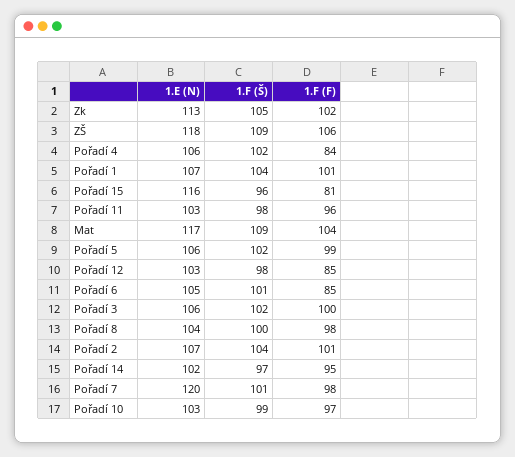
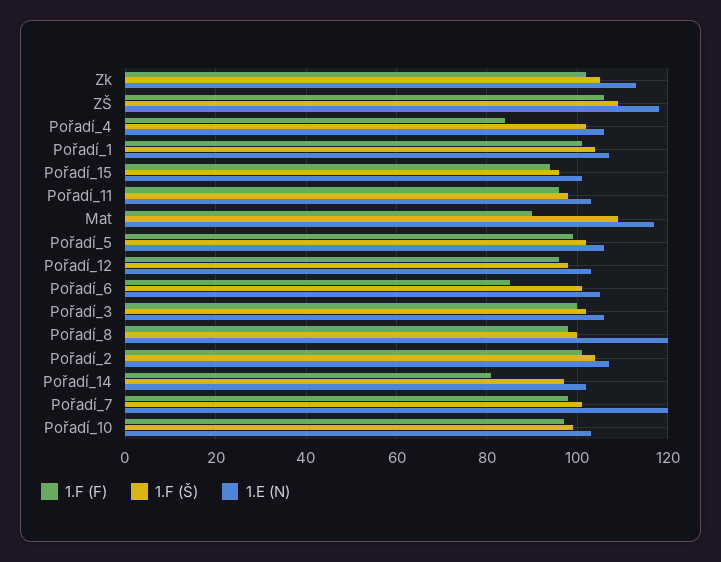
  {
    "1.E (N)": {
      "Zk": 113,
      "ZŠ": 118,
      "Pořadí 4": 106,
      "Pořadí 1": 107,
-     "Pořadí 15": 116,
+     "Pořadí 15": 100,
      "Pořadí 11": 103,
      "Mat": 117,
      "Pořadí 5": 106,
      "Pořadí 12": 103,
      "Pořadí 6": 105,
      "Pořadí 3": 106,
-     "Pořadí 8": 104,
+     "Pořadí 8": 120,
      "Pořadí 2": 107,
      "Pořadí 14": 102,
      "Pořadí 7": 120,
      "Pořadí 10": 103
    },
    "1.F (Š)": {
      "Zk": 105,
      "ZŠ": 109,
      "Pořadí 4": 102,
      "Pořadí 1": 104,
      "Pořadí 15": 96,
      "Pořadí 11": 98,
      "Mat": 109,
      "Pořadí 5": 102,
      "Pořadí 12": 98,
      "Pořadí 6": 101,
      "Pořadí 3": 102,
      "Pořadí 8": 100,
      "Pořadí 2": 104,
      "Pořadí 14": 97,
      "Pořadí 7": 101,
      "Pořadí 10": 99
    },
    "1.F (F)": {
      "Zk": 102,
      "ZŠ": 106,
      "Pořadí 4": 84,
      "Pořadí 1": 101,
-     "Pořadí 15": 81,
+     "Pořadí 15": 95,
      "Pořadí 11": 96,
-     "Mat": 104,
+     "Mat": 90,
      "Pořadí 5": 99,
-     "Pořadí 12": 85,
+     "Pořadí 12": 95,
      "Pořadí 6": 85,
      "Pořadí 3": 100,
      "Pořadí 8": 98,
      "Pořadí 2": 101,
-     "Pořadí 14": 95,
+     "Pořadí 14": 80,
      "Pořadí 7": 98,
      "Pořadí 10": 97
    }
  }

